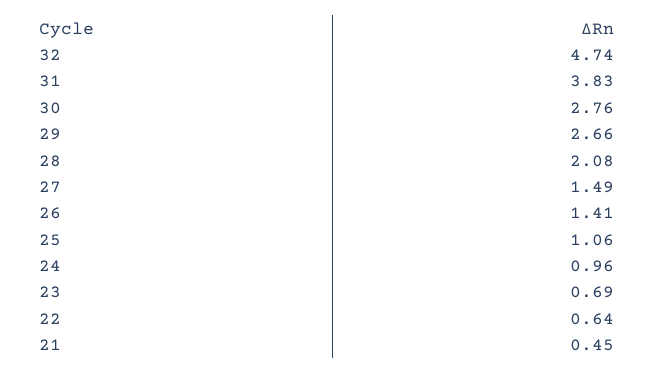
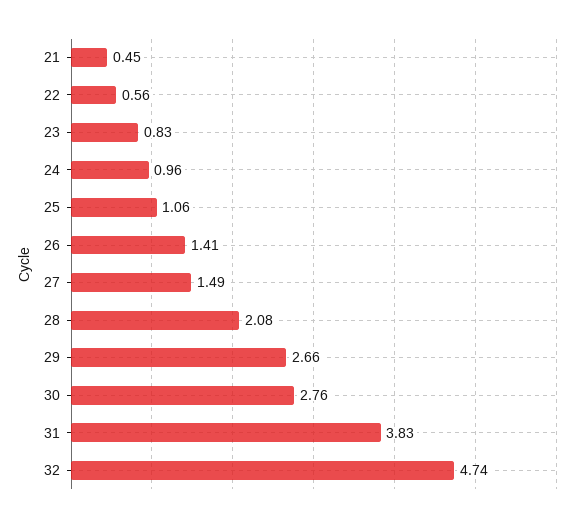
  {
    "32": 4.74,
    "31": 3.83,
    "30": 2.76,
    "29": 2.66,
    "28": 2.08,
    "27": 1.49,
    "26": 1.41,
    "25": 1.06,
    "24": 0.96,
-   "23": 0.69,
+   "23": 0.83,
-   "22": 0.64,
+   "22": 0.56,
    "21": 0.45
  }

